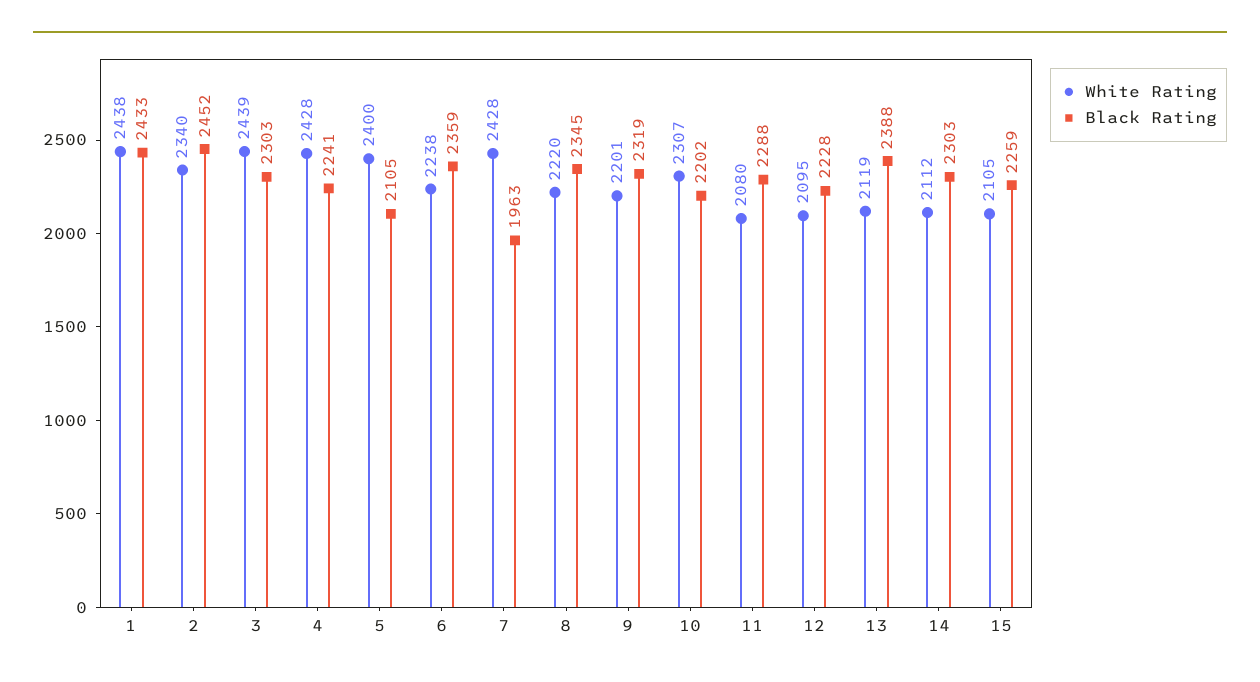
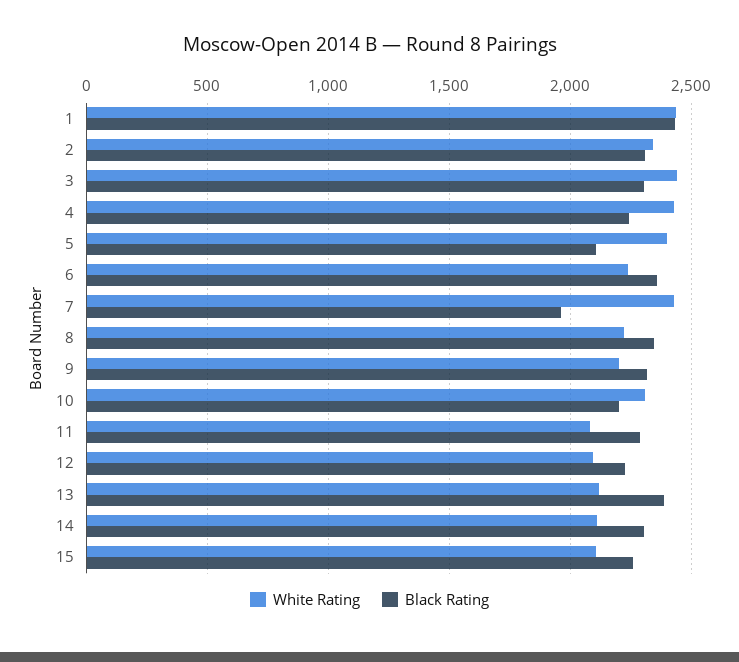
  {
    "White Rating": {
      "1": 2438,
      "2": 2340,
      "3": 2439,
      "4": 2428,
      "5": 2400,
      "6": 2238,
      "7": 2428,
      "8": 2220,
      "9": 2201,
      "10": 2307,
      "11": 2080,
      "12": 2095,
      "13": 2119,
      "14": 2112,
      "15": 2105
    },
    "Black Rating": {
      "1": 2433,
-     "2": 2452,
+     "2": 2300,
      "3": 2303,
      "4": 2241,
      "5": 2105,
      "6": 2359,
      "7": 1963,
      "8": 2345,
      "9": 2319,
      "10": 2202,
      "11": 2288,
      "12": 2228,
      "13": 2388,
      "14": 2303,
      "15": 2259
    }
  }

